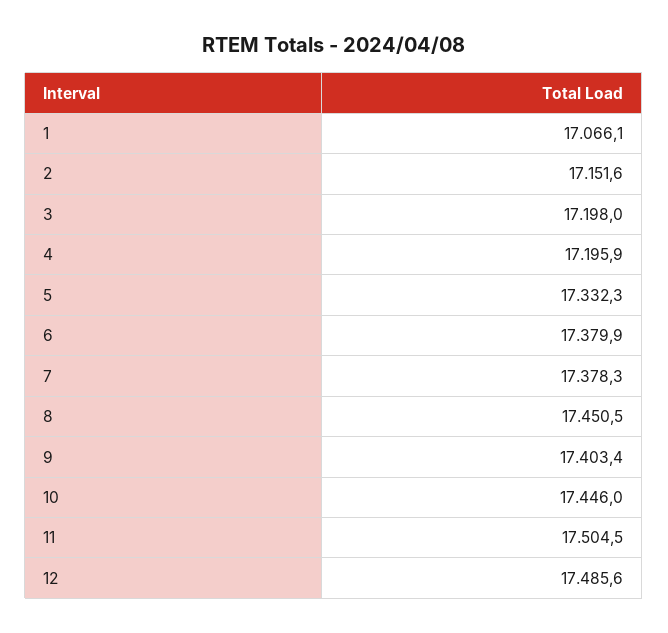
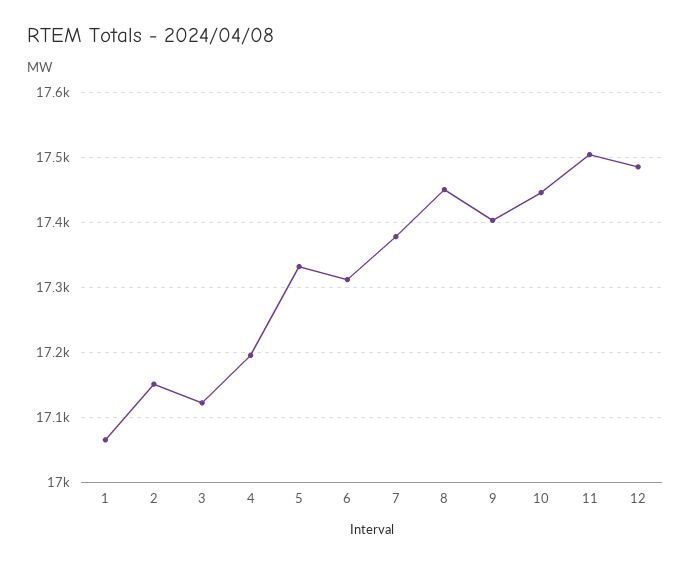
  {
    "1": 17066.1,
    "2": 17151.6,
-   "3": 17198,
+   "3": 17120,
    "4": 17195.9,
    "5": 17332.3,
-   "6": 17379.9,
+   "6": 17310,
    "7": 17378.3,
    "8": 17450.5,
    "9": 17403.4,
    "10": 17446,
    "11": 17504.5,
    "12": 17485.6
  }

